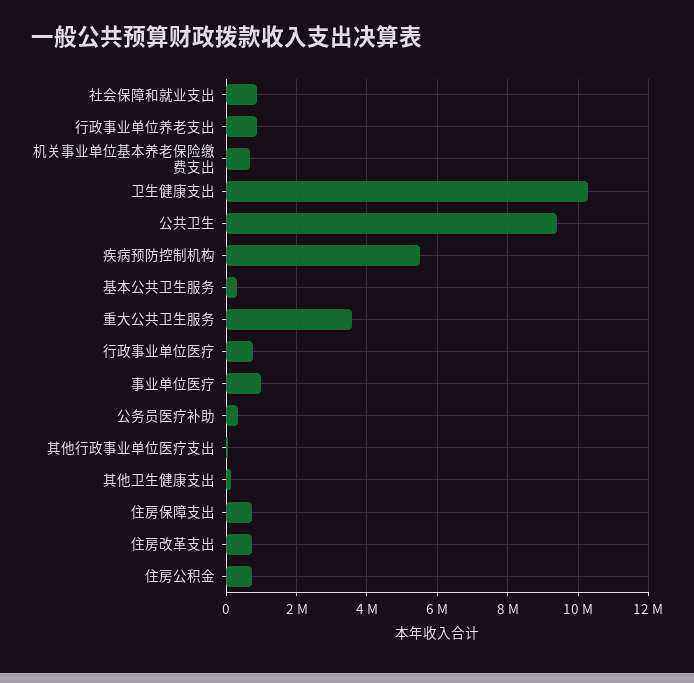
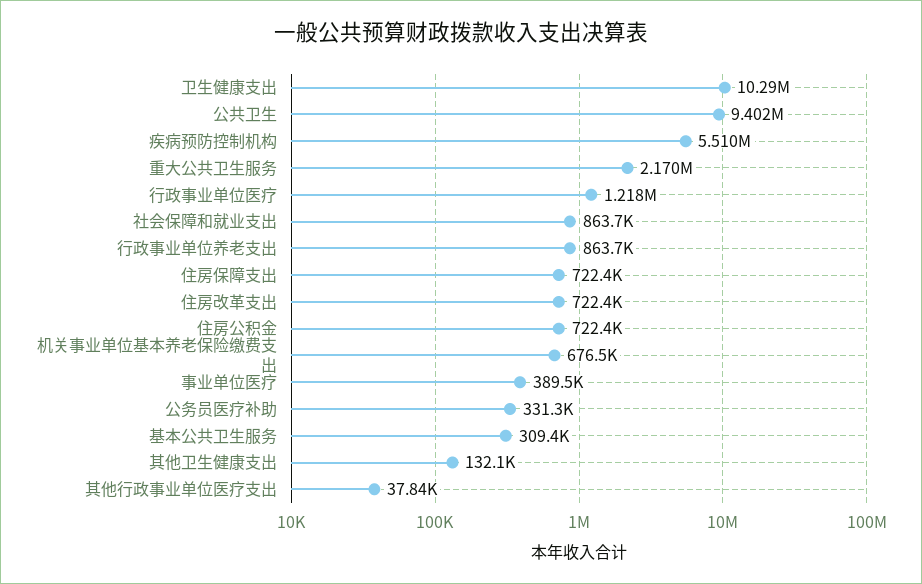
  {
    "社会保障和就业支出": 863700,
    "行政事业单位养老支出": 863700,
    "机关事业单位基本养老保险缴费支出": 676500,
    "卫生健康支出": 10290000,
    "公共卫生": 9402000,
    "疾病预防控制机构": 5510000,
    "基本公共卫生服务": 309400,
-   "重大公共卫生服务": 3600000,
+   "重大公共卫生服务": 2170000,
-   "行政事业单位医疗": 800000,
+   "行政事业单位医疗": 1218000,
-   "事业单位医疗": 1000000,
+   "事业单位医疗": 389500,
    "公务员医疗补助": 331300,
    "其他行政事业单位医疗支出": 37840,
    "其他卫生健康支出": 132100,
    "住房保障支出": 722400,
    "住房改革支出": 722400,
    "住房公积金": 722400
  }

